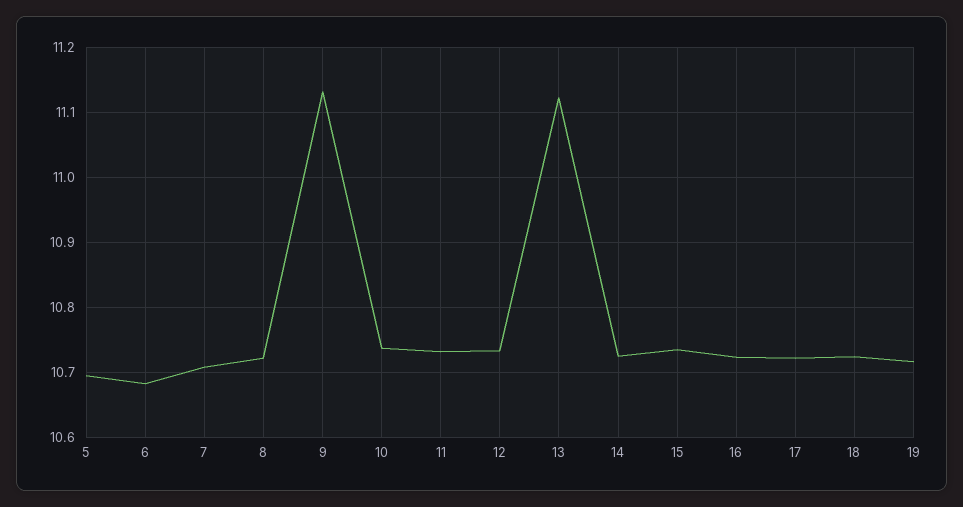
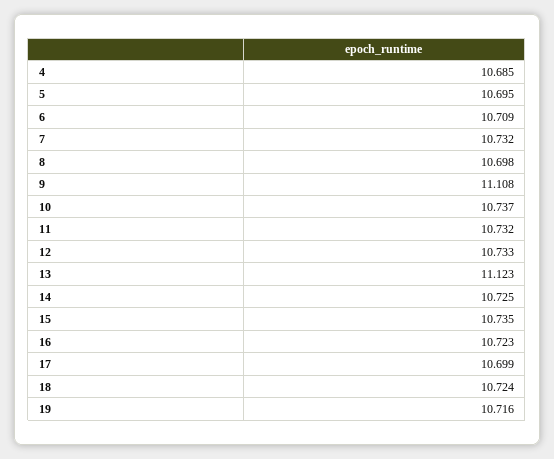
  {
    "5": 10.695,
-   "6": 10.68,
+   "6": 10.709,
-   "7": 10.71,
+   "7": 10.732,
-   "8": 10.72,
+   "8": 10.698,
-   "9": 11.13,
+   "9": 11.108,
    "10": 10.737,
    "11": 10.732,
    "12": 10.733,
    "13": 11.123,
    "14": 10.725,
    "15": 10.735,
    "16": 10.723,
-   "17": 10.72,
+   "17": 10.699,
    "18": 10.724,
-   "19": 10.716
+   "19": 10.716,
+   "4": 10.685
  }

